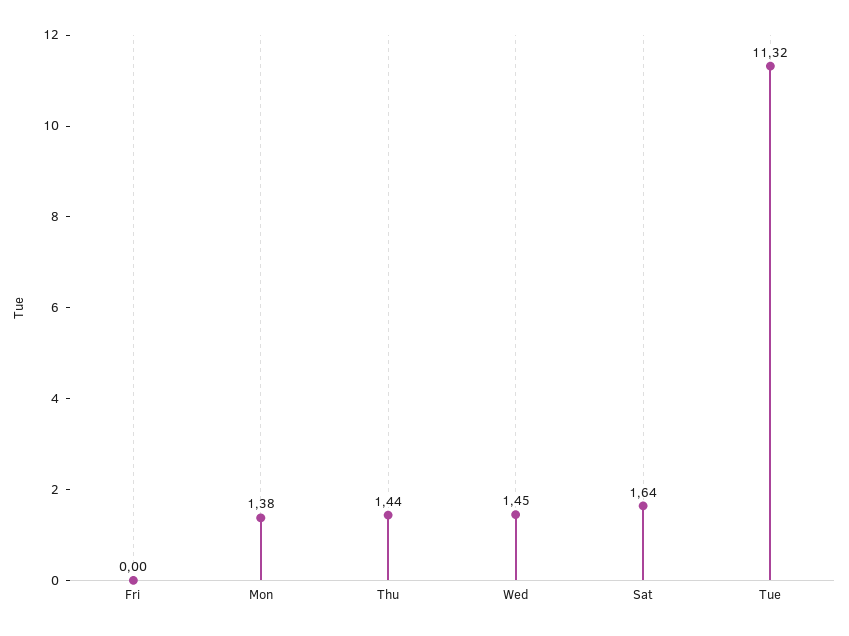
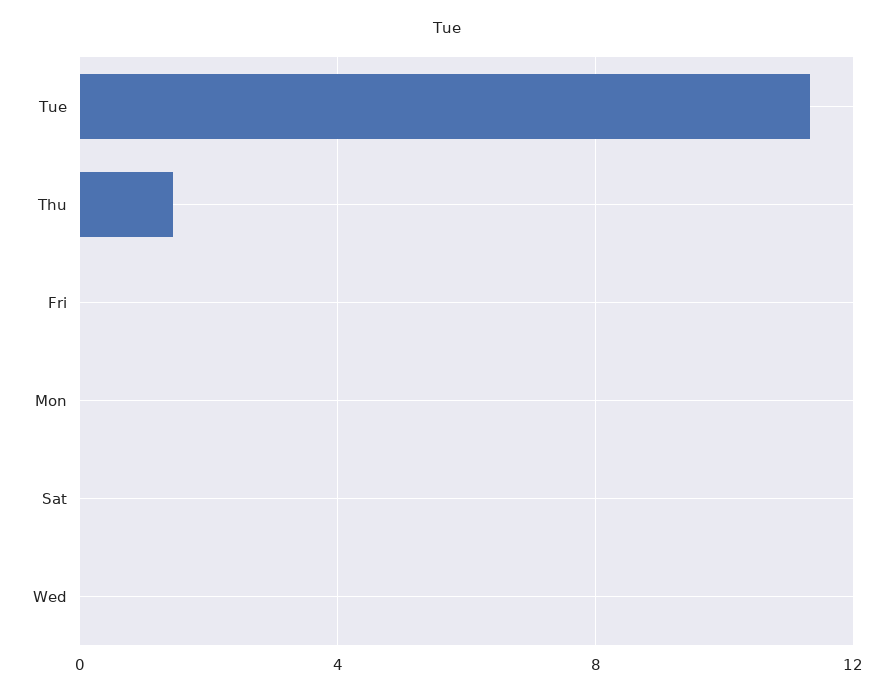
  {
    "Fri": 0,
-   "Mon": 1.38,
+   "Mon": 0,
    "Thu": 1.44,
-   "Wed": 1.45,
+   "Wed": 0,
-   "Sat": 1.64,
+   "Sat": 0,
    "Tue": 11.32
  }

